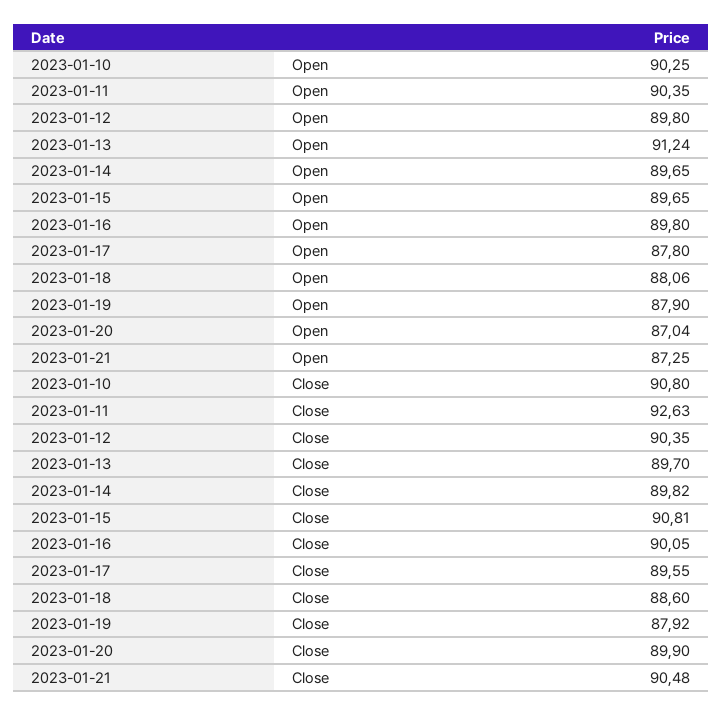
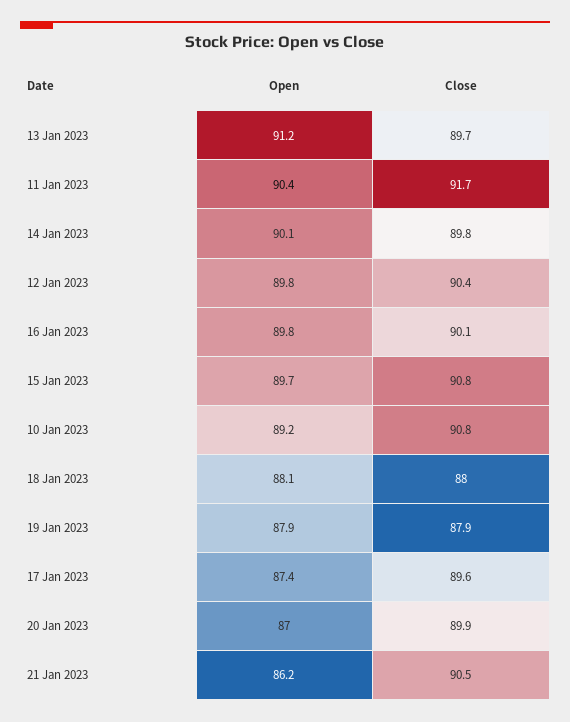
  {
    "2023-01-10": {
-     "Open": 90.25,
+     "Open": 89.2,
      "Close": 90.8
    },
    "2023-01-11": {
      "Open": 90.35,
-     "Close": 92.63
+     "Close": 91.7
    },
    "2023-01-12": {
      "Open": 89.8,
      "Close": 90.35
    },
    "2023-01-13": {
      "Open": 91.24,
      "Close": 89.7
    },
    "2023-01-14": {
-     "Open": 89.65,
+     "Open": 90.1,
      "Close": 89.82
    },
    "2023-01-15": {
      "Open": 89.65,
      "Close": 90.81
    },
    "2023-01-16": {
      "Open": 89.8,
      "Close": 90.05
    },
    "2023-01-17": {
-     "Open": 87.8,
+     "Open": 87.4,
      "Close": 89.55
    },
    "2023-01-18": {
      "Open": 88.06,
-     "Close": 88.6
+     "Close": 88
    },
    "2023-01-19": {
      "Open": 87.9,
      "Close": 87.92
    },
    "2023-01-20": {
      "Open": 87.04,
      "Close": 89.9
    },
    "2023-01-21": {
-     "Open": 87.25,
+     "Open": 86.2,
      "Close": 90.48
    }
  }

